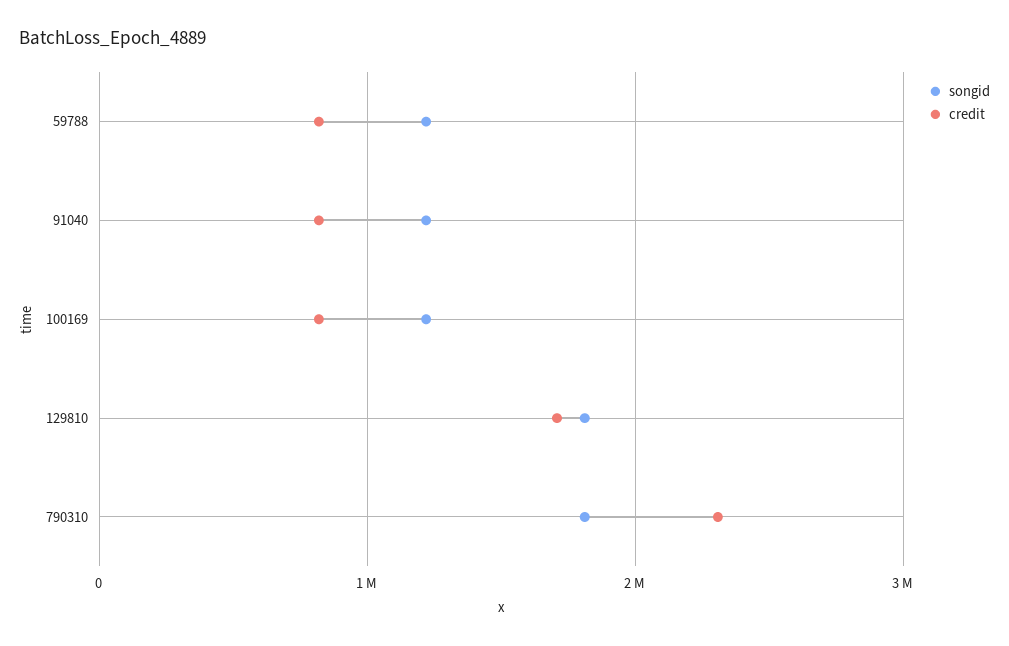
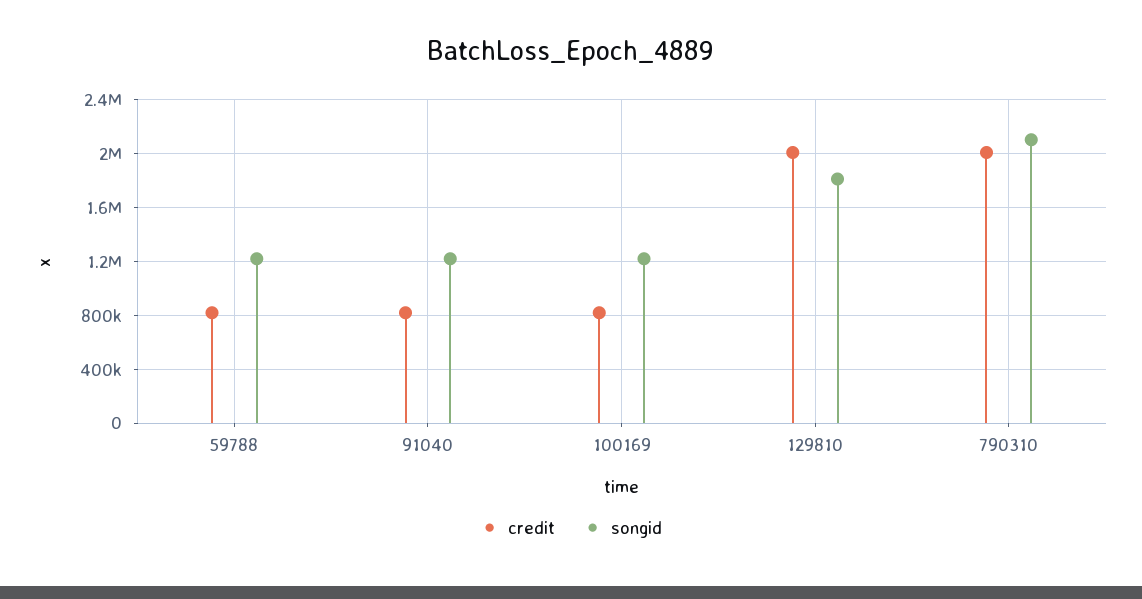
  {
    "songid": {
      "59788": 1200000,
      "91040": 1200000,
      "100169": 1200000,
      "129810": 1800000,
-     "790310": 1800000
+     "790310": 2100000
    },
    "credit": {
      "59788": 800000,
      "91040": 800000,
      "100169": 800000,
-     "129810": 1700000,
+     "129810": 2000000,
-     "790310": 2300000
+     "790310": 2000000
    }
  }

